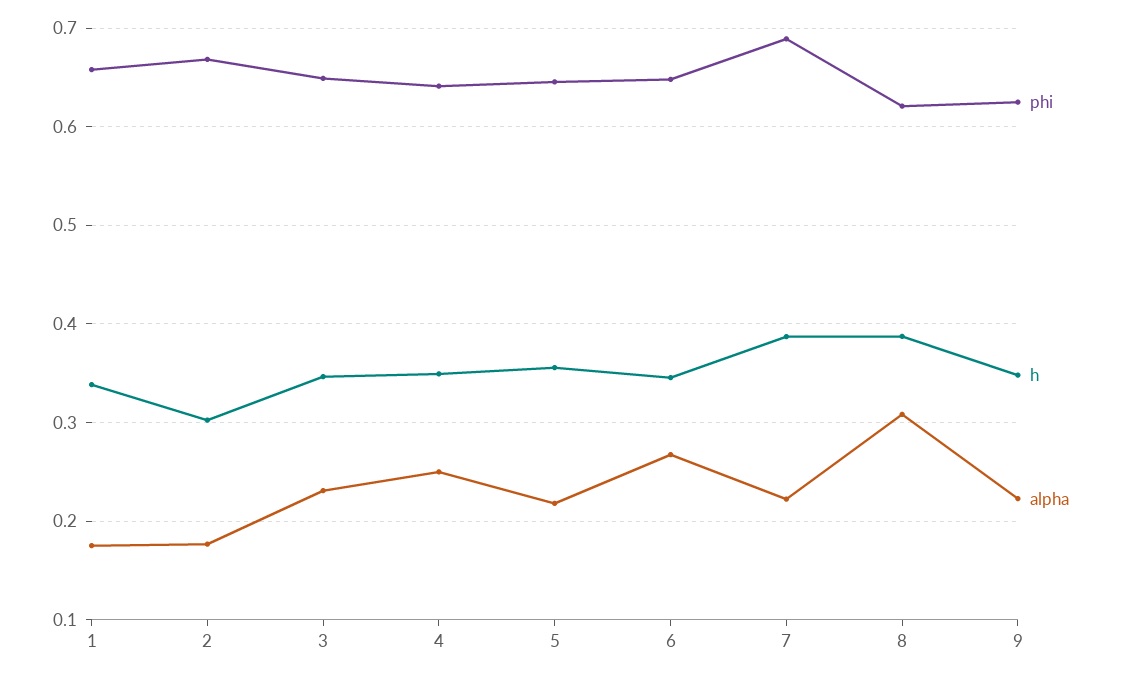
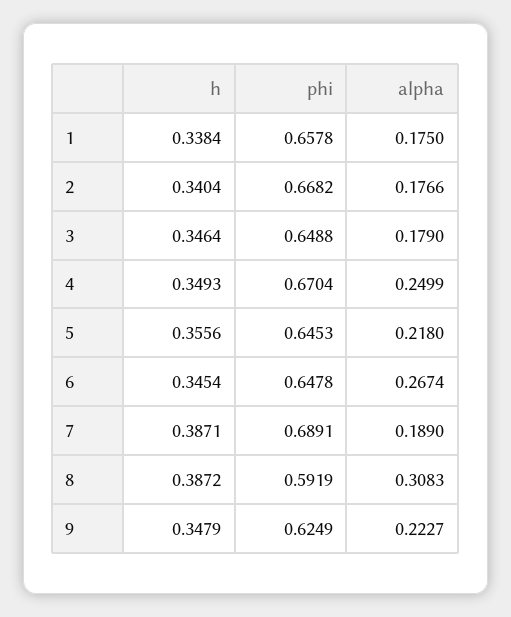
  {
    "phi": {
      "1": 0.6578,
      "2": 0.6682,
      "3": 0.6488,
-     "4": 0.64,
+     "4": 0.6704,
      "5": 0.6453,
      "6": 0.6478,
      "7": 0.6891,
-     "8": 0.62,
+     "8": 0.5919,
      "9": 0.6249
    },
    "h": {
      "1": 0.3384,
-     "2": 0.3,
+     "2": 0.3404,
      "3": 0.3464,
      "4": 0.3493,
      "5": 0.3556,
      "6": 0.3454,
      "7": 0.3871,
      "8": 0.3872,
      "9": 0.3479
    },
    "alpha": {
      "1": 0.175,
      "2": 0.1766,
-     "3": 0.23,
+     "3": 0.179,
      "4": 0.2499,
      "5": 0.218,
      "6": 0.2674,
-     "7": 0.22,
+     "7": 0.189,
      "8": 0.3083,
      "9": 0.2227
    }
  }

